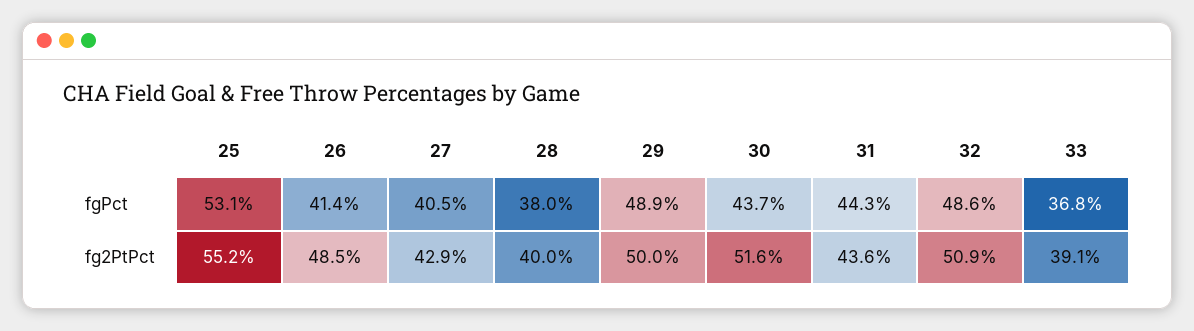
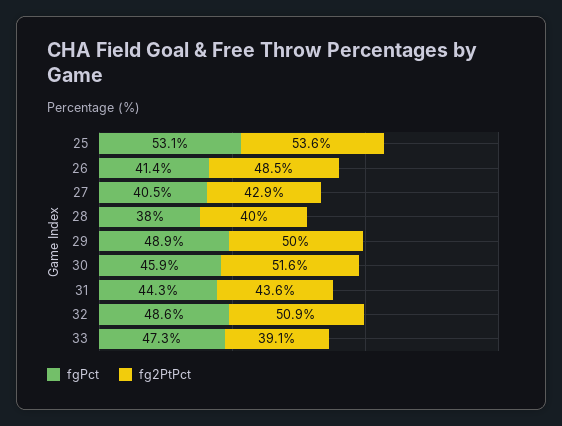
  {
    "fgPct": {
      "25": 53.1,
      "26": 41.4,
      "27": 40.5,
      "28": 38,
      "29": 48.9,
-     "30": 43.7,
+     "30": 45.9,
      "31": 44.3,
      "32": 48.6,
-     "33": 36.8
+     "33": 47.3
    },
    "fg2PtPct": {
-     "25": 55.2,
+     "25": 53.6,
      "26": 48.5,
      "27": 42.9,
      "28": 40,
      "29": 50,
      "30": 51.6,
      "31": 43.6,
      "32": 50.9,
      "33": 39.1
    }
  }

